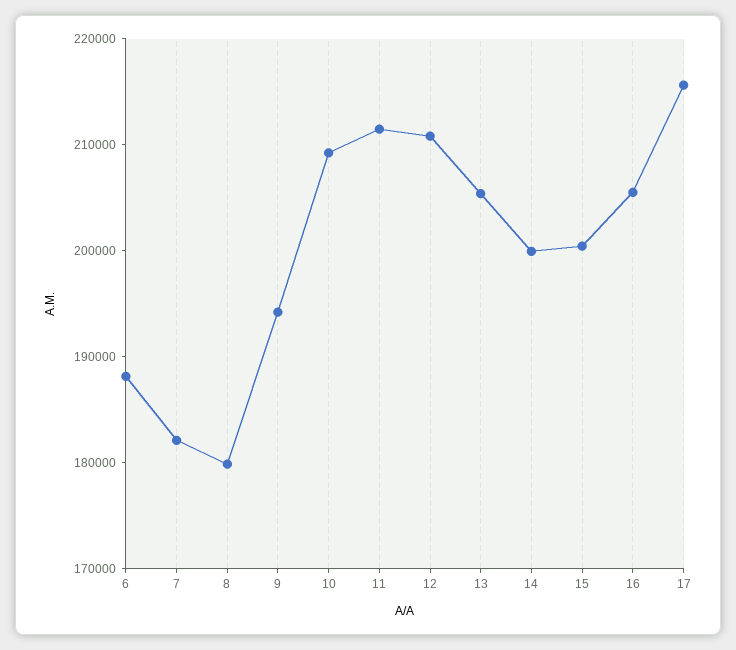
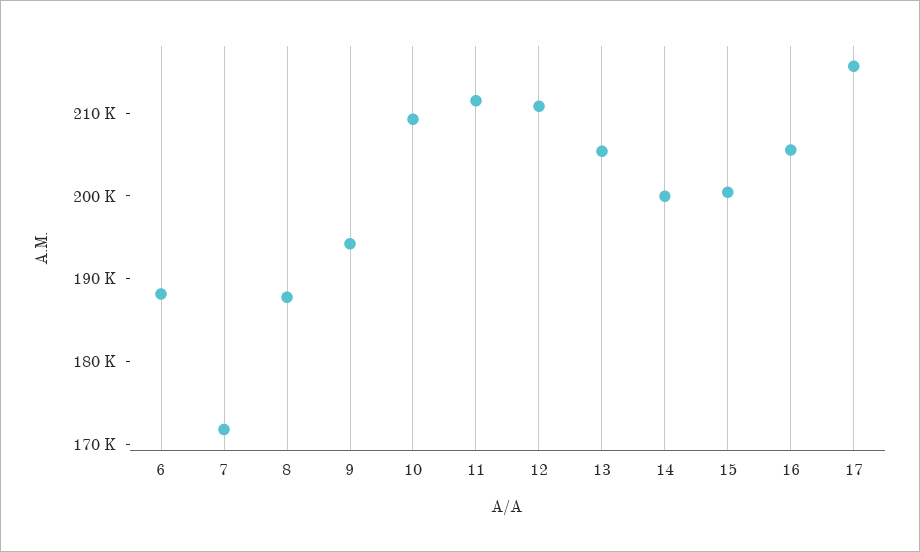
  {
    "6": 188000,
-   "7": 182000,
+   "7": 172000,
-   "8": 180000,
+   "8": 188000,
    "9": 194000,
    "10": 210000,
    "11": 212000,
    "12": 210000,
    "13": 206000,
    "14": 200000,
    "15": 200000,
    "16": 206000,
    "17": 216000
  }

